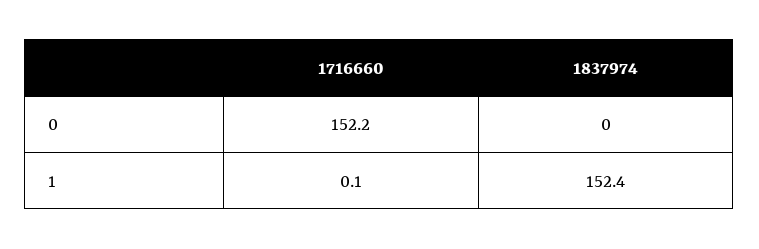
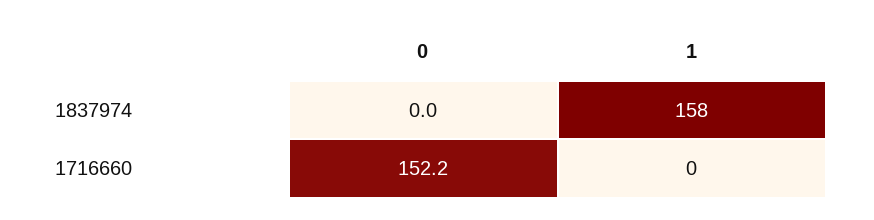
  {
    "1716660": {
      "0": 152.2,
-     "1": 0.1
+     "1": 0
    },
    "1837974": {
      "0": 0,
-     "1": 152.4
+     "1": 158
    }
  }

